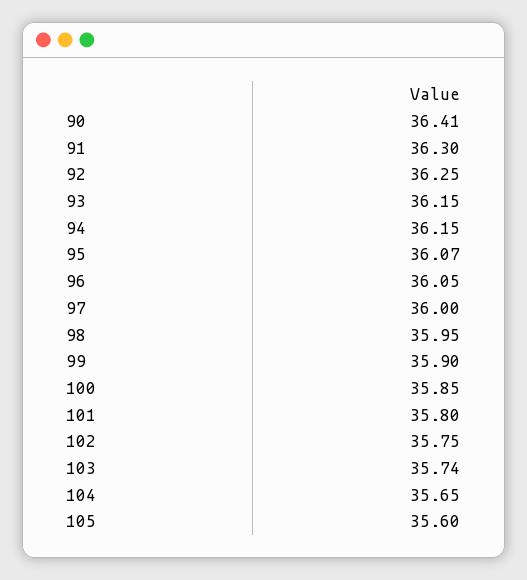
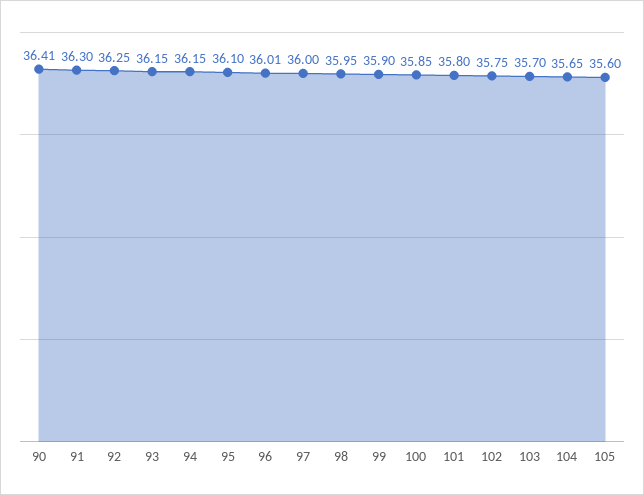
  {
    "90": 36.41,
    "91": 36.3,
    "92": 36.25,
    "93": 36.15,
    "94": 36.15,
-   "95": 36.07,
+   "95": 36.1,
-   "96": 36.05,
+   "96": 36.01,
    "97": 36,
    "98": 35.95,
    "99": 35.9,
    "100": 35.85,
    "101": 35.8,
    "102": 35.75,
-   "103": 35.74,
+   "103": 35.7,
    "104": 35.65,
    "105": 35.6
  }

